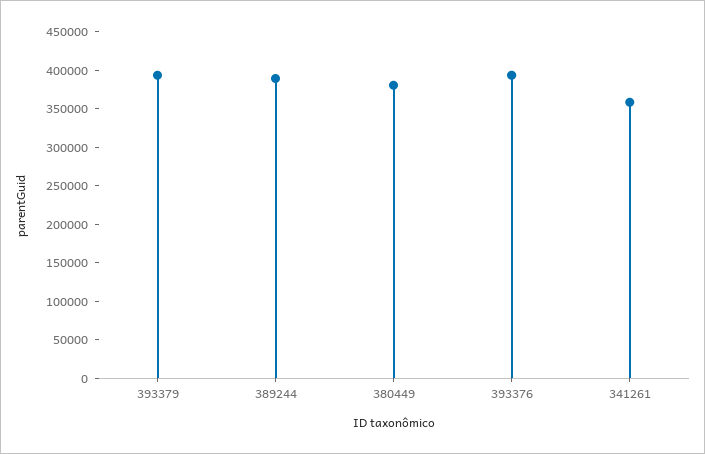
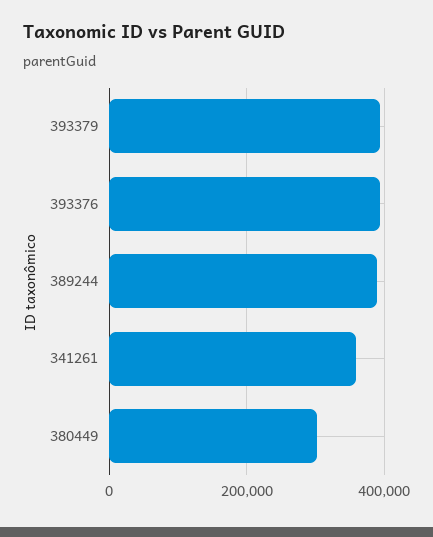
  {
    "393379": 400000,
    "389244": 380000,
-   "380449": 375000,
+   "380449": 300000,
    "393376": 400000,
    "341261": 360000
  }

